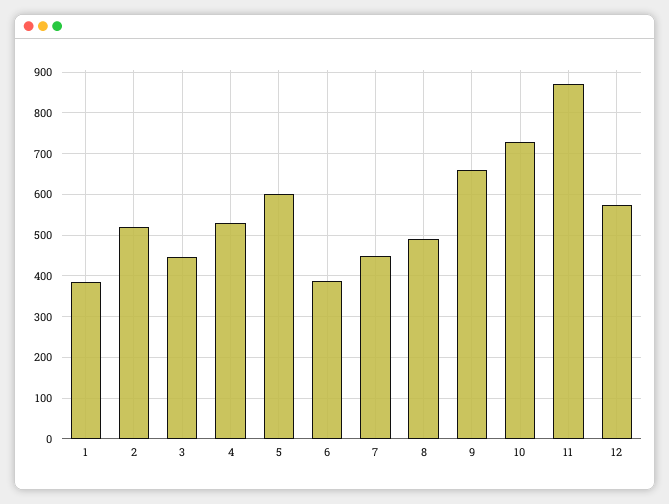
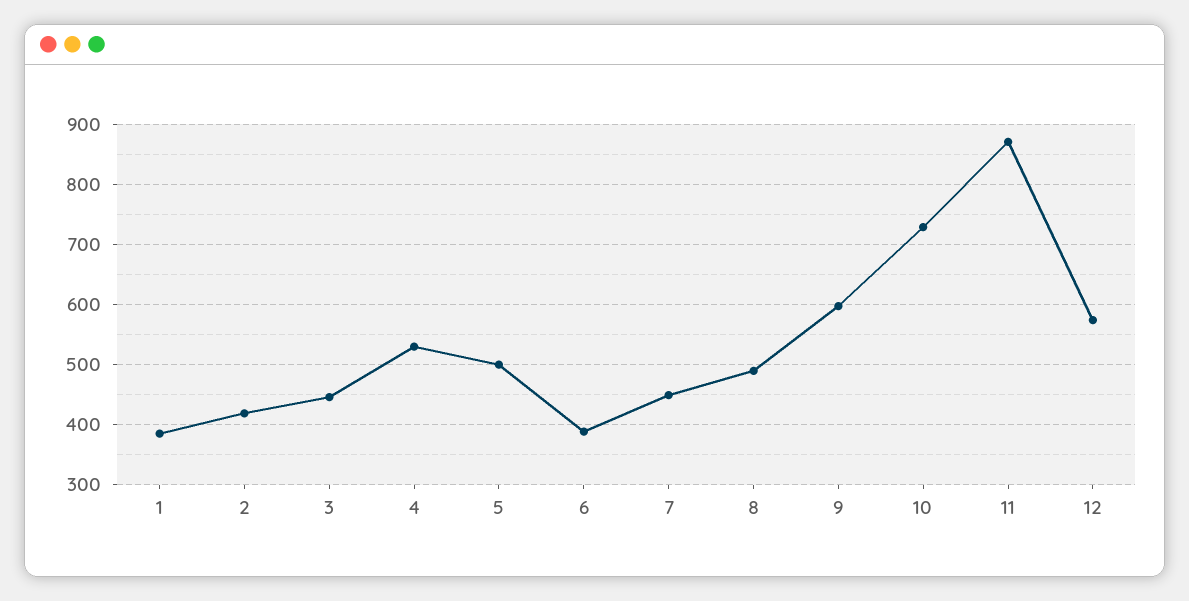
  {
    "1": 380,
-   "2": 520,
+   "2": 420,
    "3": 450,
    "4": 530,
-   "5": 600,
+   "5": 500,
    "6": 390,
    "7": 450,
    "8": 490,
-   "9": 660,
+   "9": 600,
    "10": 730,
    "11": 870,
    "12": 570
  }

